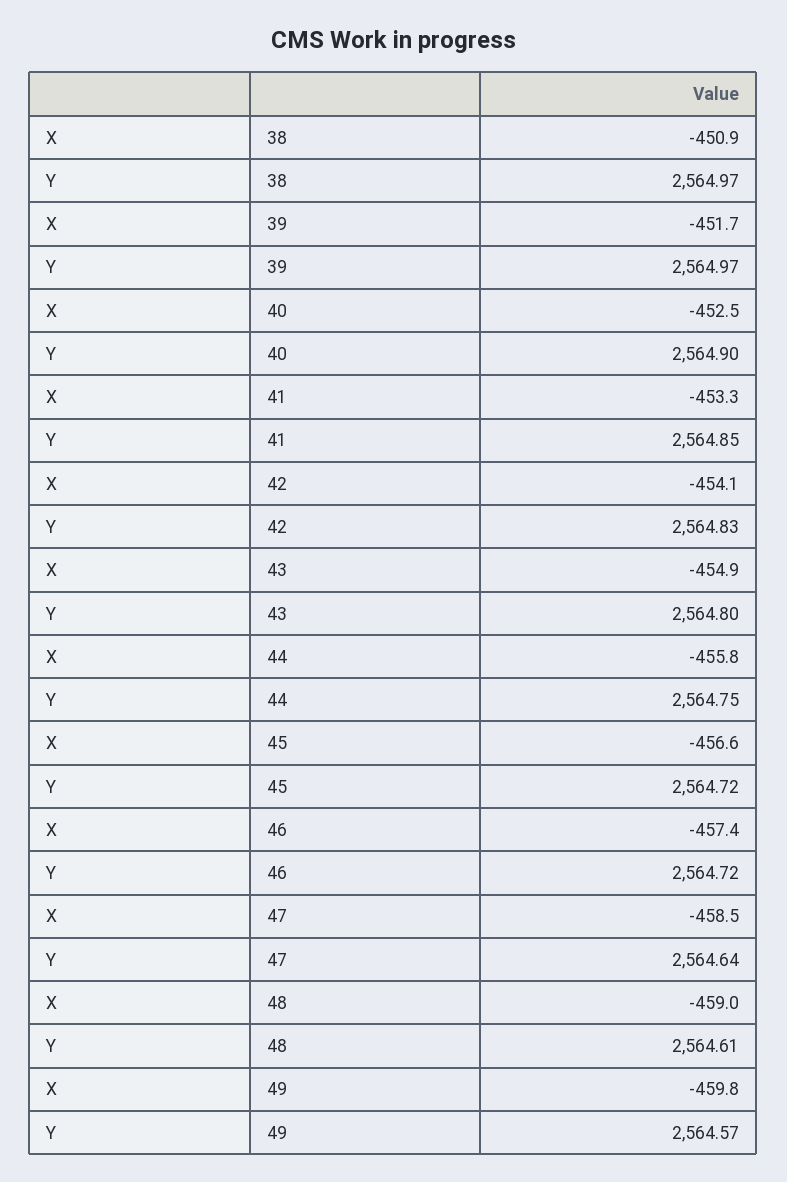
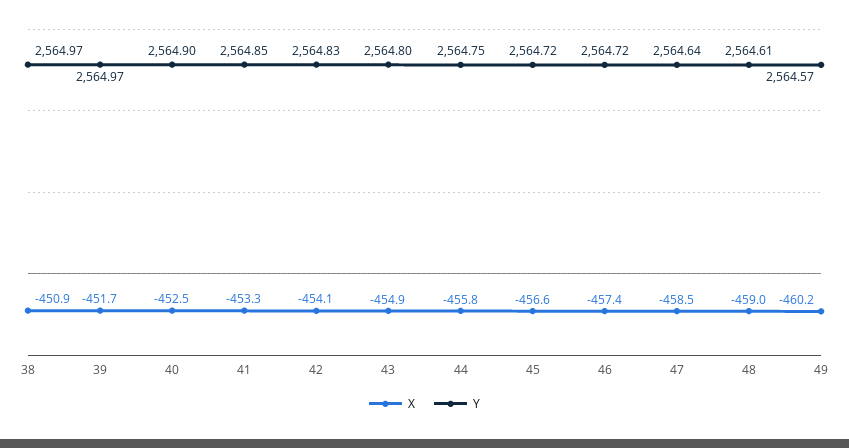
  {
    "X": {
      "38": -450.9,
      "39": -451.7,
      "40": -452.5,
      "41": -453.3,
      "42": -454.1,
      "43": -454.9,
      "44": -455.8,
      "45": -456.6,
      "46": -457.4,
      "47": -458.5,
      "48": -459,
-     "49": -459.8
+     "49": -460.2
    },
    "Y": {
      "38": 2564.97,
      "39": 2564.97,
      "40": 2564.9,
      "41": 2564.85,
      "42": 2564.83,
      "43": 2564.8,
      "44": 2564.75,
      "45": 2564.72,
      "46": 2564.72,
      "47": 2564.64,
      "48": 2564.61,
      "49": 2564.57
    }
  }

